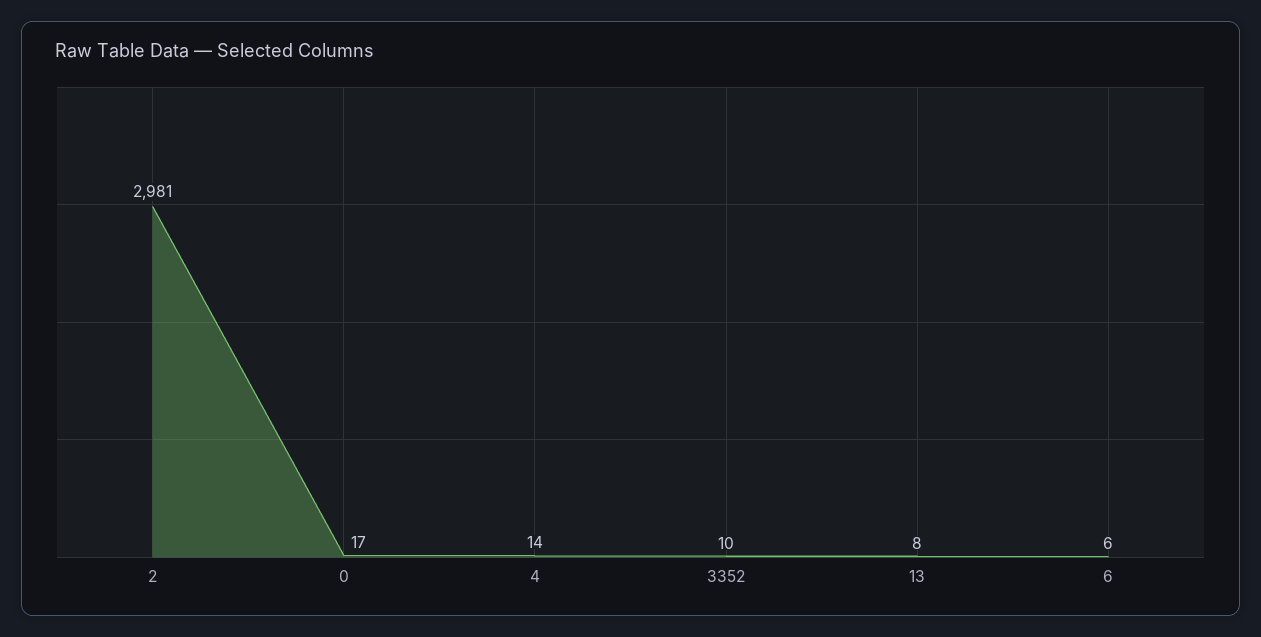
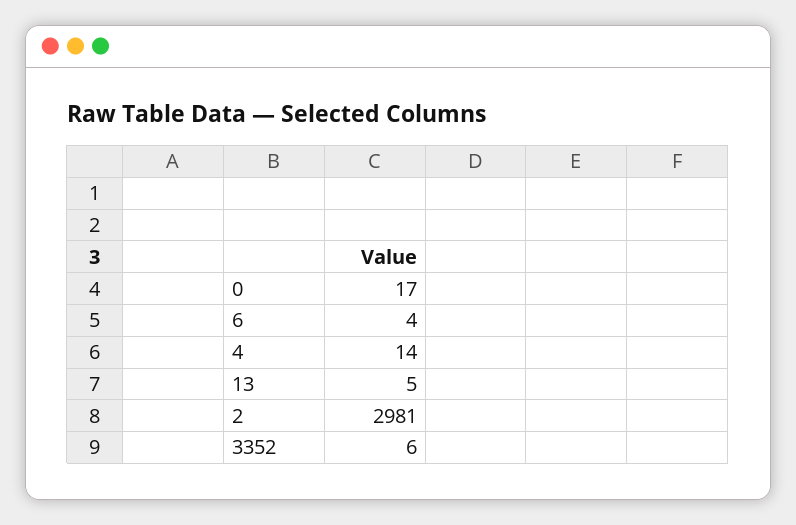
  {
    "2": 2981,
    "0": 17,
    "4": 14,
-   "3352": 10,
+   "3352": 6,
-   "13": 8,
+   "13": 5,
-   "6": 6
+   "6": 4
  }

